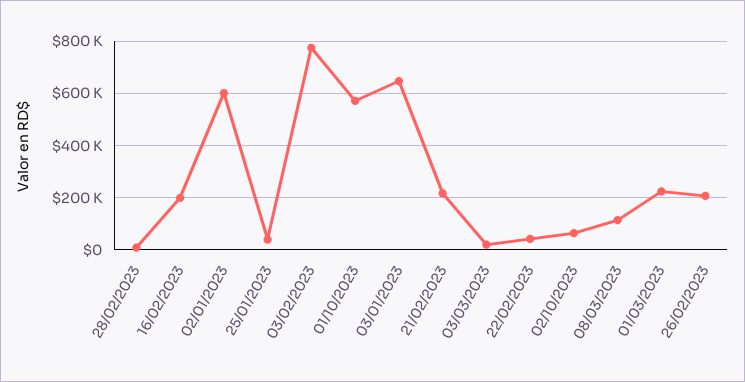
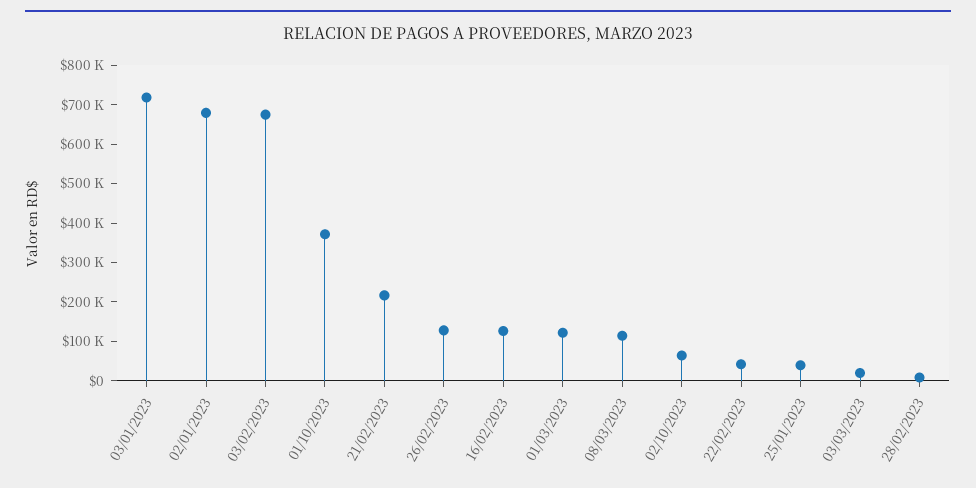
  {
    "28/02/2023": 0,
-   "16/02/2023": 200000,
+   "16/02/2023": 125000,
-   "02/01/2023": 600000,
+   "02/01/2023": 675000,
    "25/01/2023": 50000,
-   "03/02/2023": 775000,
+   "03/02/2023": 675000,
-   "01/10/2023": 575000,
+   "01/10/2023": 375000,
-   "03/01/2023": 650000,
+   "03/01/2023": 725000,
    "21/02/2023": 225000,
    "03/03/2023": 25000,
    "22/02/2023": 50000,
    "02/10/2023": 75000,
    "08/03/2023": 125000,
-   "01/03/2023": 225000,
+   "01/03/2023": 125000,
-   "26/02/2023": 200000
+   "26/02/2023": 125000
  }

